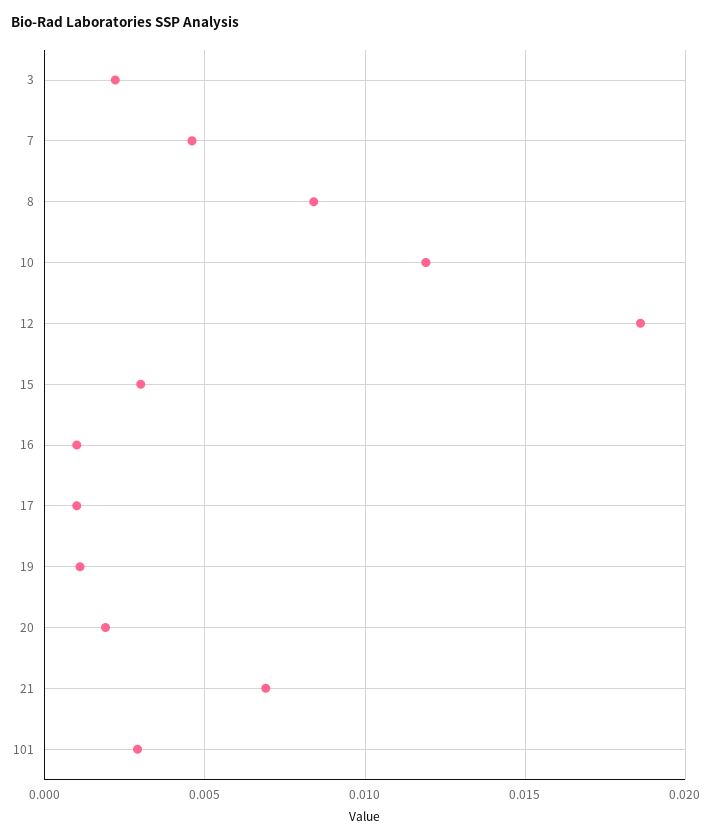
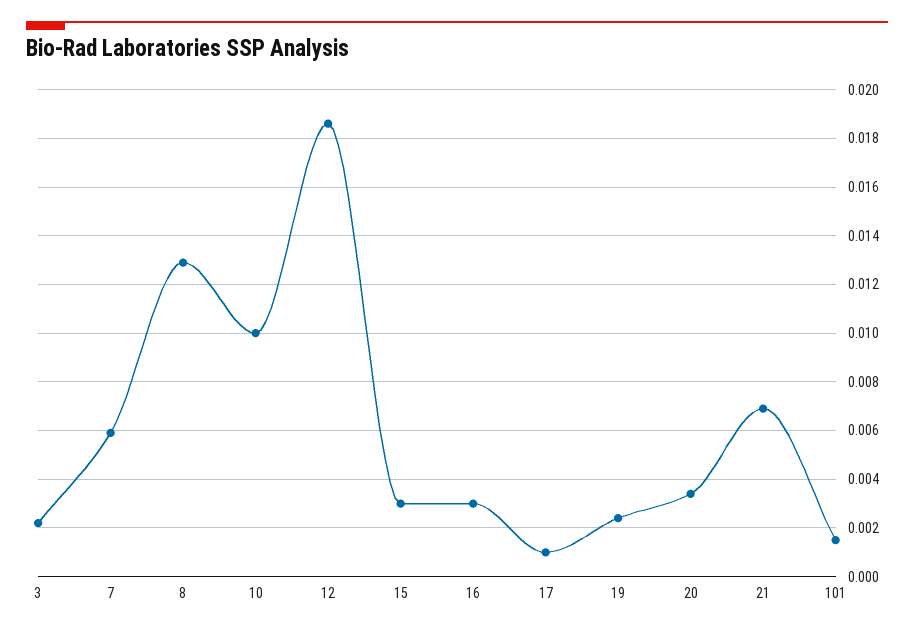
  {
    "3": 0.002,
-   "7": 0.0045,
+   "7": 0.006,
-   "8": 0.0085,
+   "8": 0.013,
-   "10": 0.012,
+   "10": 0.01,
    "12": 0.0185,
    "15": 0.003,
-   "16": 0.001,
+   "16": 0.003,
    "17": 0.001,
-   "19": 0.001,
+   "19": 0.0025,
-   "20": 0.002,
+   "20": 0.0035,
    "21": 0.007,
-   "101": 0.003
+   "101": 0.0015
  }

